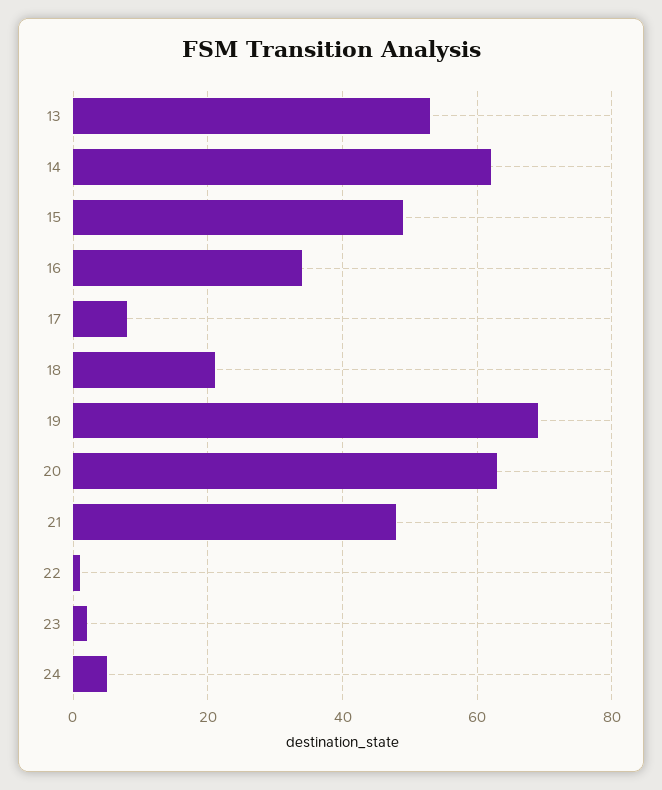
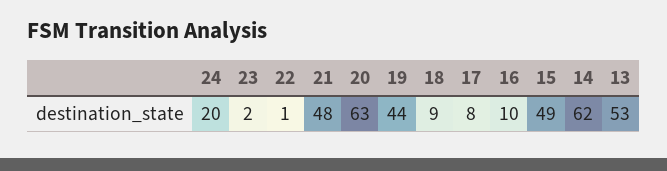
  {
    "13": 53,
    "14": 62,
    "15": 49,
-   "16": 35,
+   "16": 10,
    "17": 8,
-   "18": 20,
+   "18": 9,
-   "19": 70,
+   "19": 44,
    "20": 63,
    "21": 48,
    "22": 1,
    "23": 2,
-   "24": 5
+   "24": 20
  }

